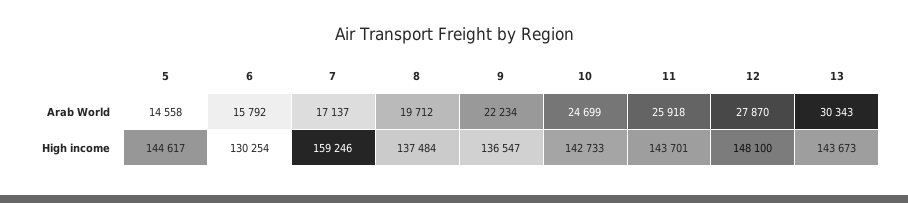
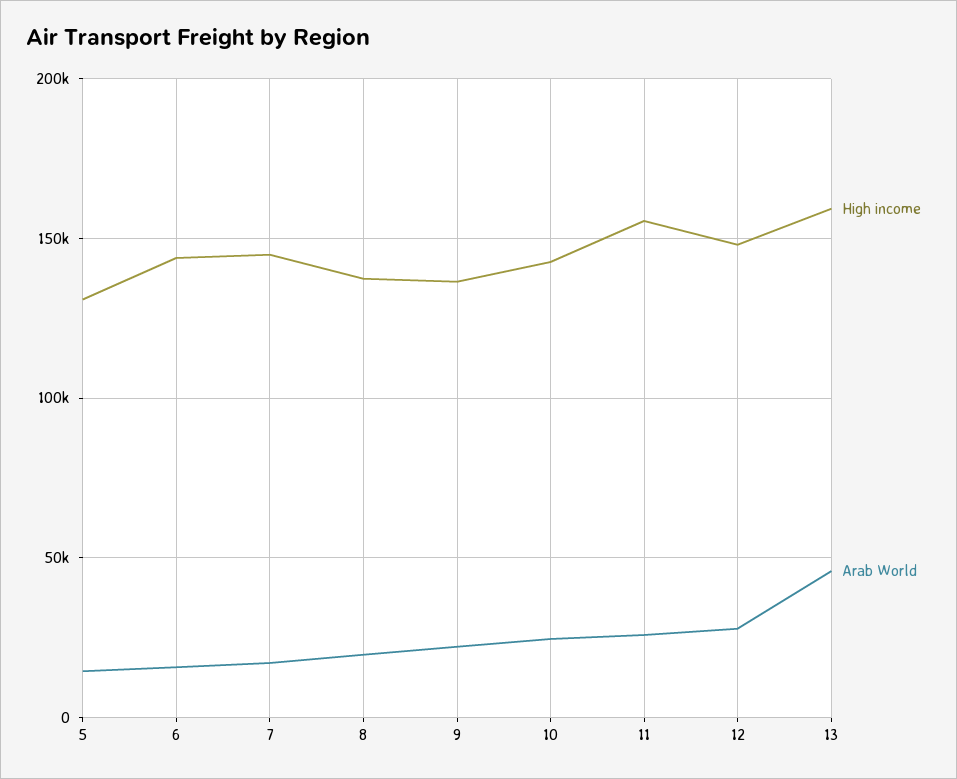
  {
    "Arab World": {
      "5": 14558,
      "6": 15792,
      "7": 17137,
      "8": 19712,
      "9": 22234,
      "10": 24699,
      "11": 25918,
      "12": 27870,
-     "13": 30343
+     "13": 45000
    },
    "High income": {
-     "5": 144617,
+     "5": 130000,
-     "6": 130254,
+     "6": 145000,
-     "7": 159246,
+     "7": 145000,
      "8": 137484,
      "9": 136547,
      "10": 142733,
-     "11": 143701,
+     "11": 155000,
      "12": 148100,
-     "13": 143673
+     "13": 160000
    }
  }

